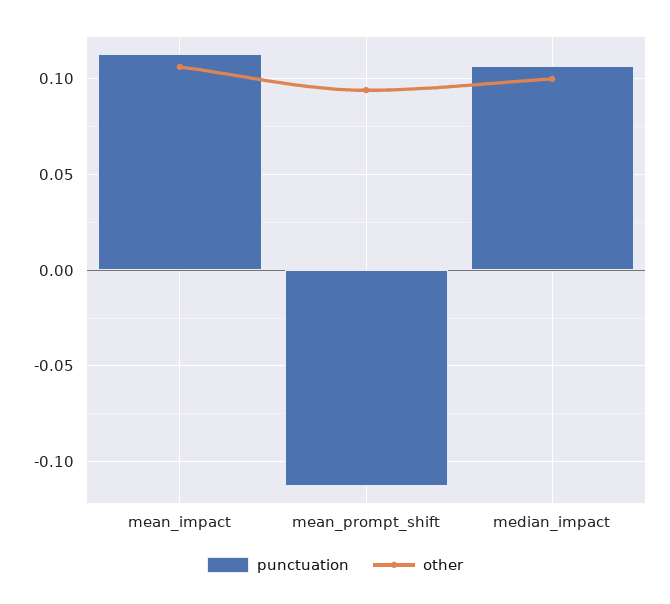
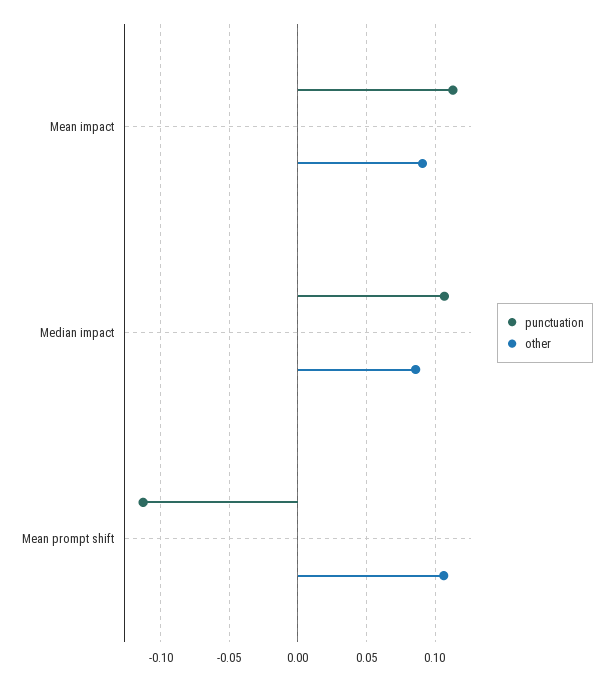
  {
    "punctuation": {
      "mean_impact": 0.115,
      "mean_prompt_shift": -0.115,
      "median_impact": 0.105
    },
    "other": {
-     "mean_impact": 0.105,
+     "mean_impact": 0.09,
-     "mean_prompt_shift": 0.095,
+     "mean_prompt_shift": 0.105,
-     "median_impact": 0.1
+     "median_impact": 0.085
    }
  }

